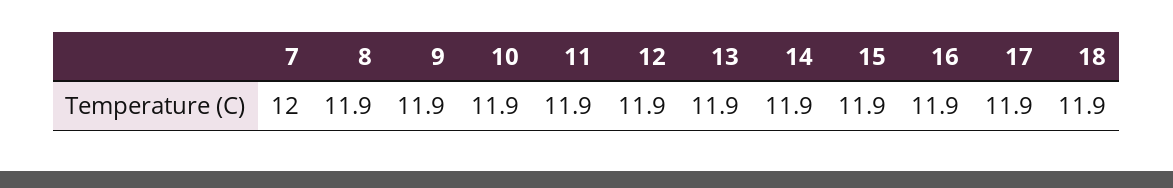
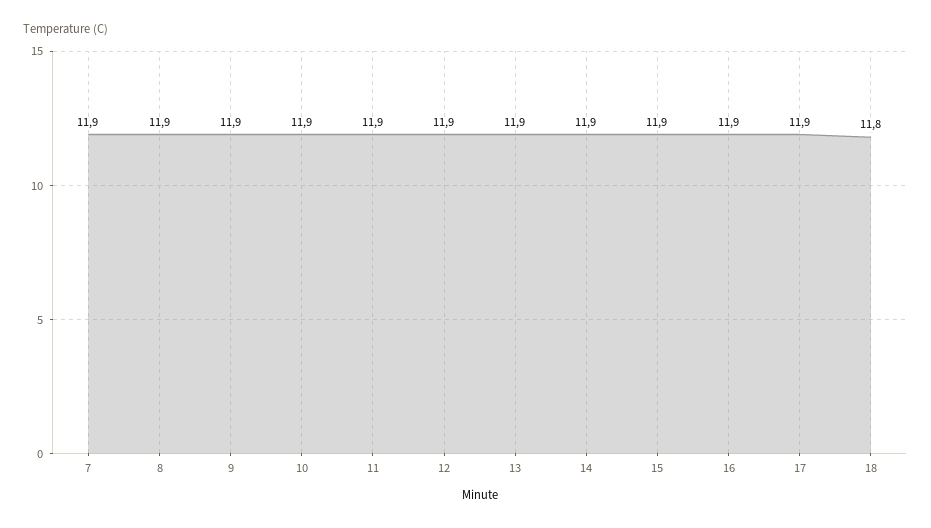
  {
-   "7": 12,
+   "7": 11.9,
    "8": 11.9,
    "9": 11.9,
    "10": 11.9,
    "11": 11.9,
    "12": 11.9,
    "13": 11.9,
    "14": 11.9,
    "15": 11.9,
    "16": 11.9,
    "17": 11.9,
-   "18": 11.9
+   "18": 11.8
  }

